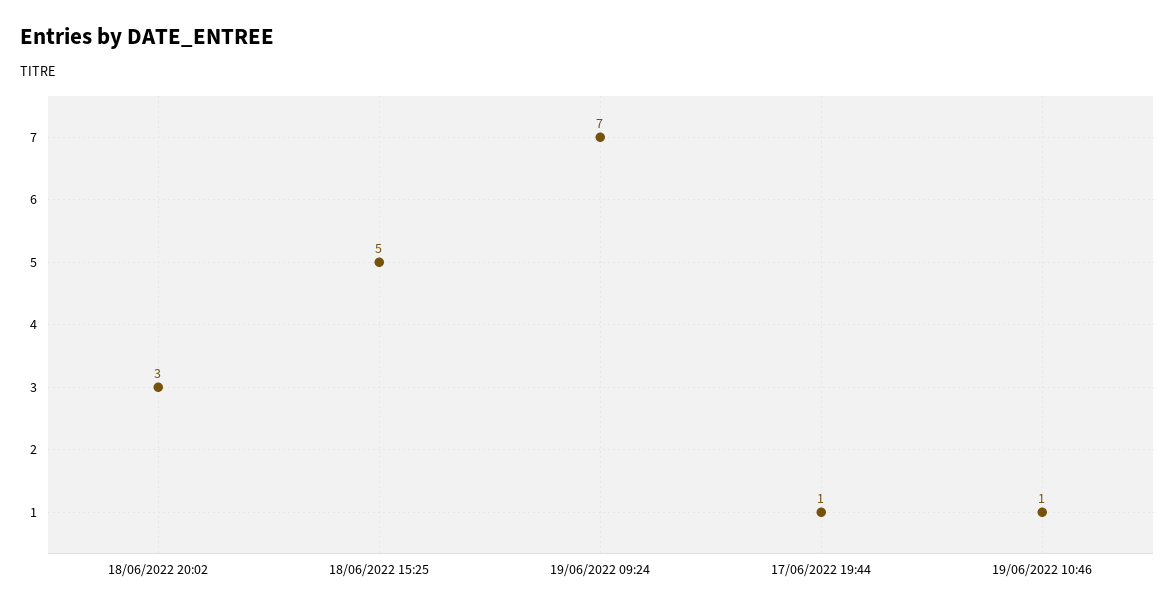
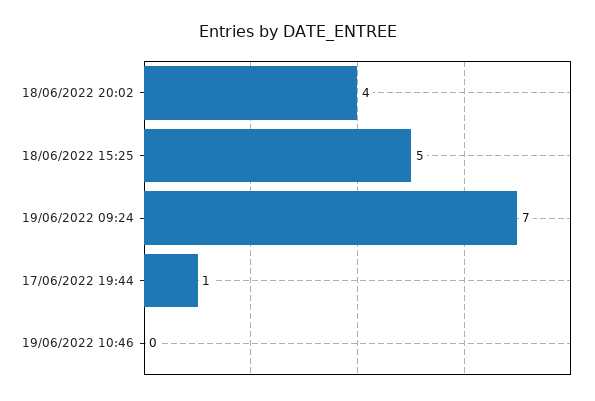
  {
-   "18/06/2022 20:02": 3,
+   "18/06/2022 20:02": 4,
    "18/06/2022 15:25": 5,
    "19/06/2022 09:24": 7,
    "17/06/2022 19:44": 1,
-   "19/06/2022 10:46": 1
+   "19/06/2022 10:46": 0
  }

